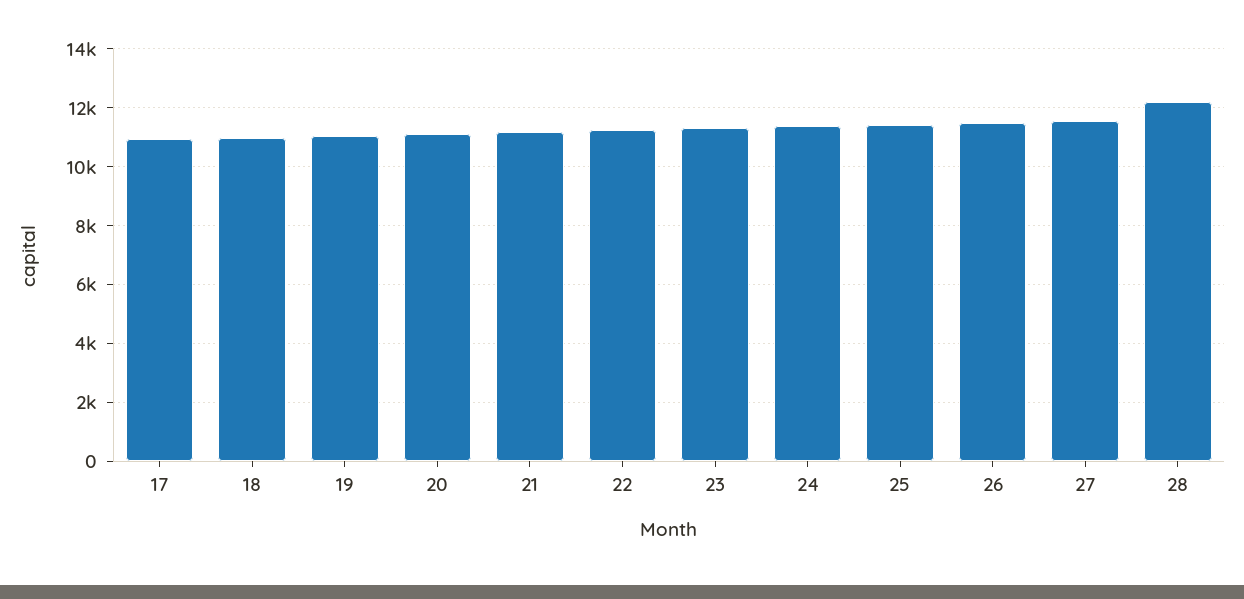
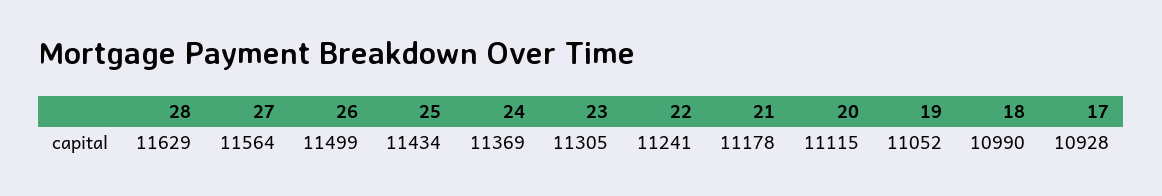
  {
    "17": 10928,
    "18": 10990,
    "19": 11052,
    "20": 11115,
    "21": 11178,
    "22": 11241,
    "23": 11305,
    "24": 11369,
    "25": 11434,
    "26": 11499,
    "27": 11564,
-   "28": 12250
+   "28": 11629
  }

